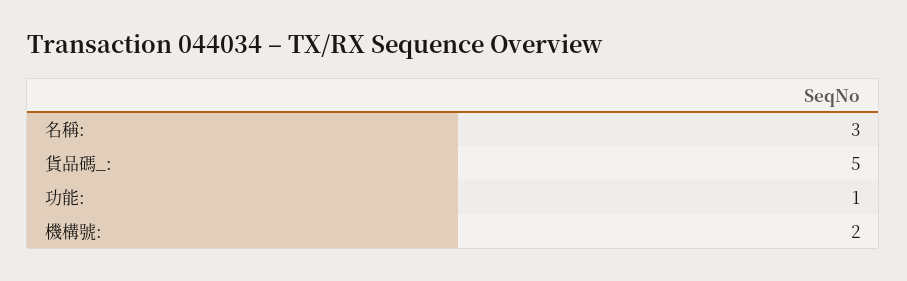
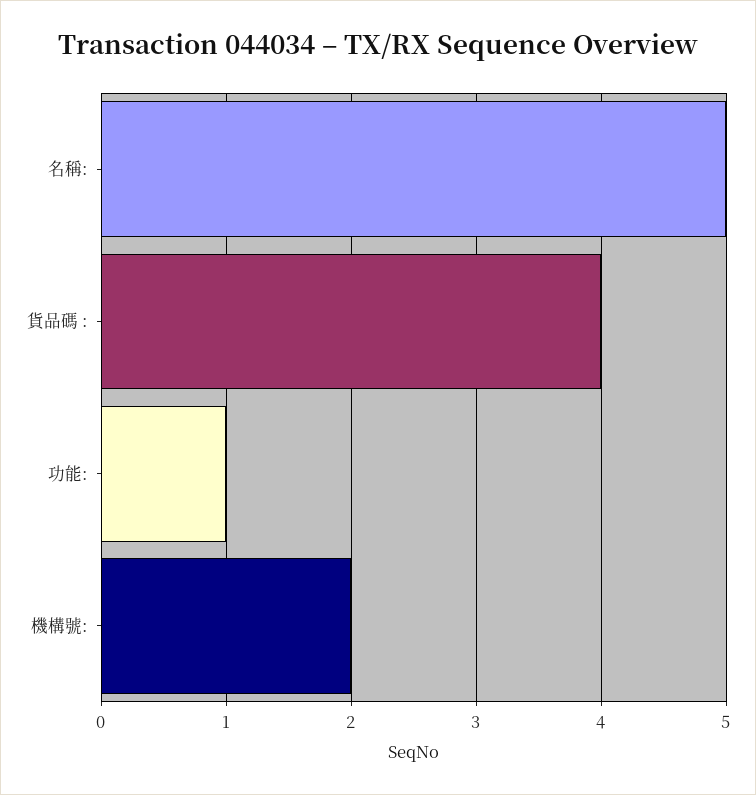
  {
-   "名稱:": 3,
+   "名稱:": 5,
-   "貨品碼_:": 5,
+   "貨品碼_:": 4,
    "功能:": 1,
    "機構號:": 2
  }

